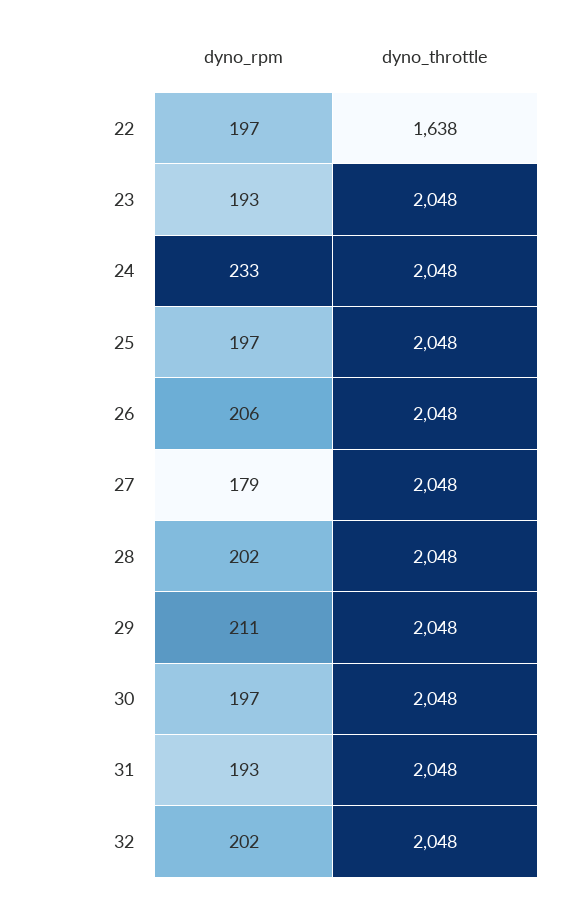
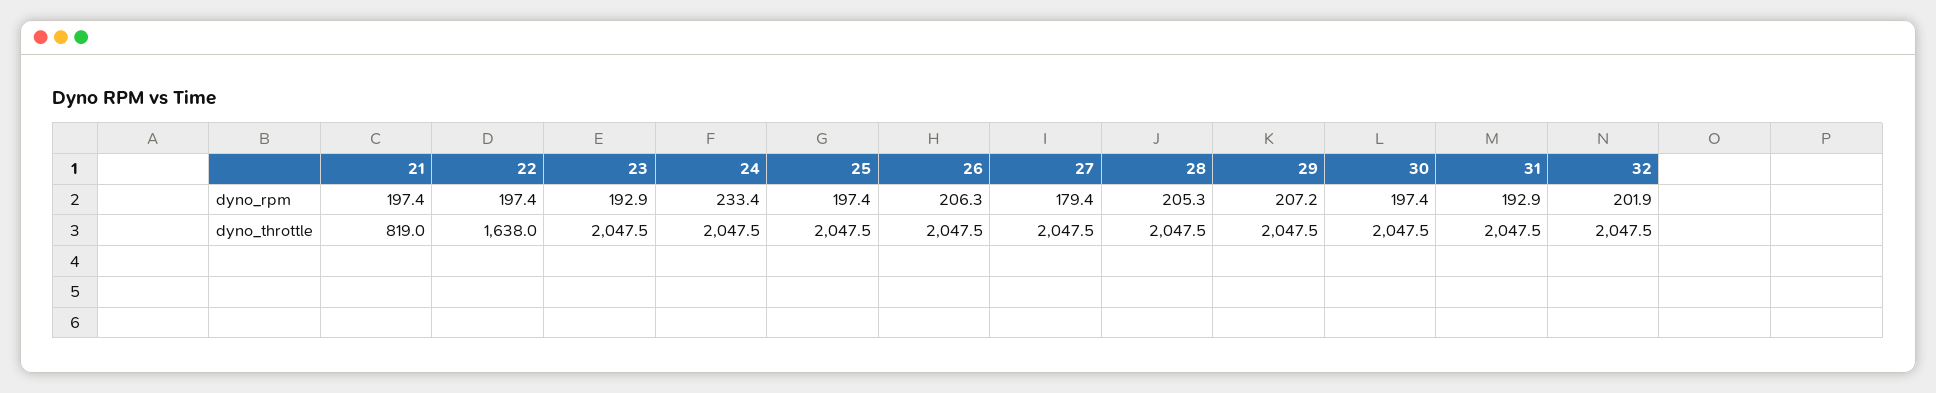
  {
    "dyno_rpm": {
      "22": 197.4,
      "23": 192.9,
      "24": 233.4,
      "25": 197.4,
      "26": 206.3,
      "27": 179.4,
-     "28": 202,
+     "28": 205.3,
-     "29": 211,
+     "29": 207.2,
      "30": 197.4,
      "31": 192.9,
-     "32": 201.9
+     "32": 201.9,
+     "21": 197.4
    },
    "dyno_throttle": {
      "22": 1638,
      "23": 2047.5,
      "24": 2047.5,
      "25": 2047.5,
      "26": 2047.5,
      "27": 2047.5,
      "28": 2047.5,
      "29": 2047.5,
      "30": 2047.5,
      "31": 2047.5,
-     "32": 2047.5
+     "32": 2047.5,
+     "21": 819
    }
  }

